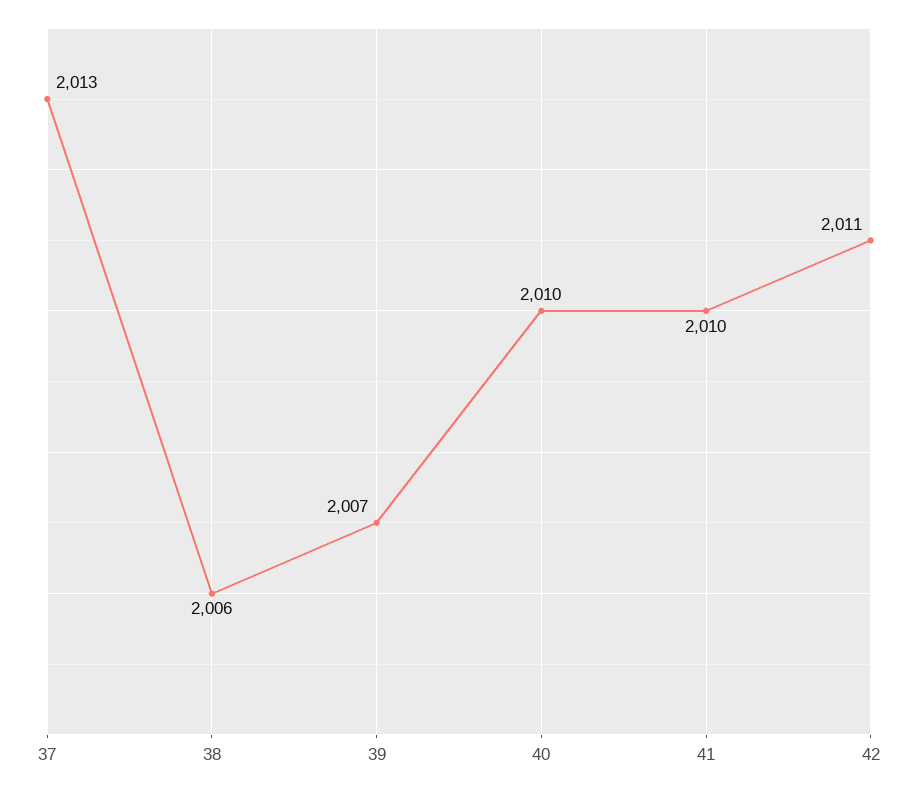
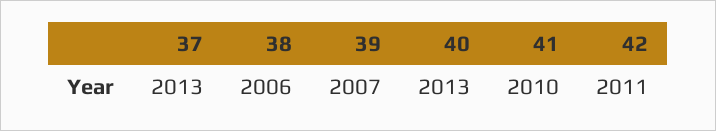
  {
    "37": 2013,
    "38": 2006,
    "39": 2007,
-   "40": 2010,
+   "40": 2013,
    "41": 2010,
    "42": 2011
  }

